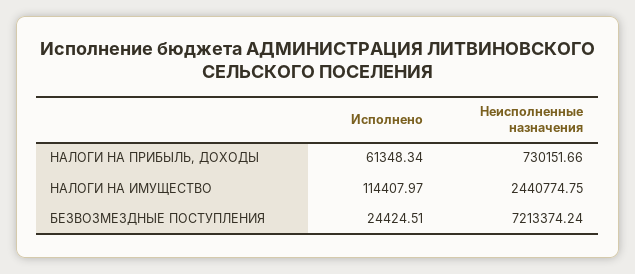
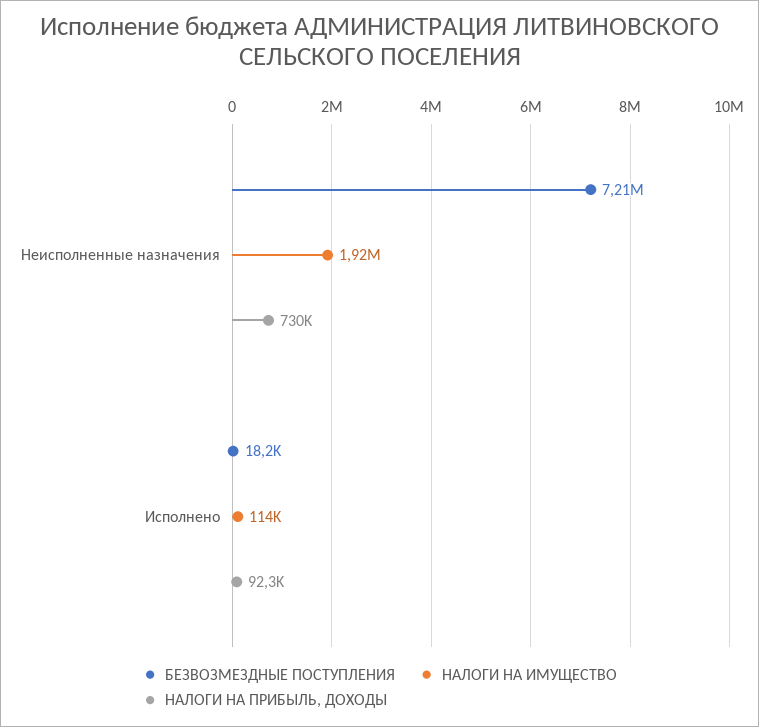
  {
    "НАЛОГИ НА ПРИБЫЛЬ, ДОХОДЫ": {
-     "Исполнено": 61348.34,
+     "Исполнено": 92300,
      "Неисполненные назначения": 730151.66
    },
    "НАЛОГИ НА ИМУЩЕСТВО": {
      "Исполнено": 114407.97,
-     "Неисполненные назначения": 2440774.75
+     "Неисполненные назначения": 1920000
    },
    "БЕЗВОЗМЕЗДНЫЕ ПОСТУПЛЕНИЯ": {
-     "Исполнено": 24424.51,
+     "Исполнено": 18200,
      "Неисполненные назначения": 7213374.24
    }
  }

